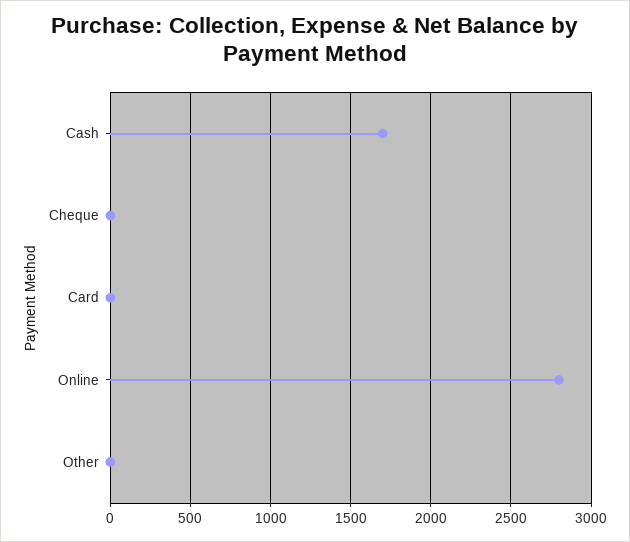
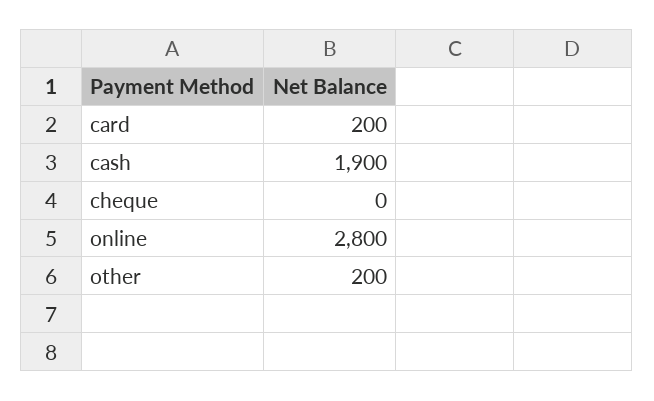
  {
-   "Cash": 1700,
+   "Cash": 1900,
    "Cheque": 0,
-   "Card": 0,
+   "Card": 200,
    "Online": 2800,
-   "Other": 0
+   "Other": 200
  }

